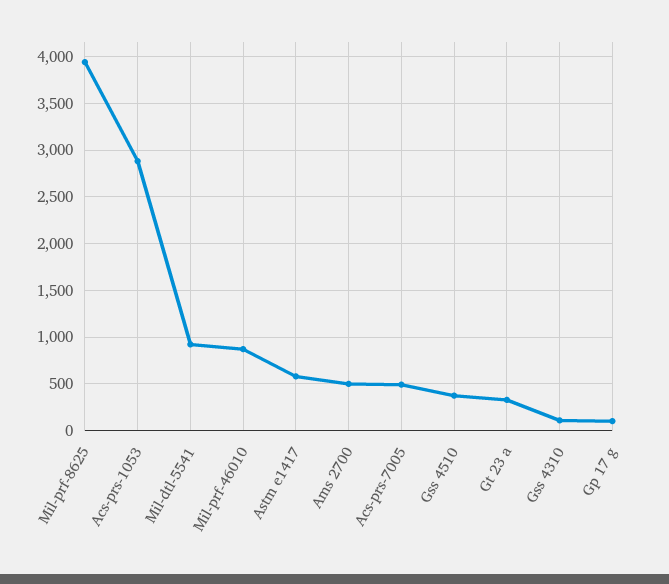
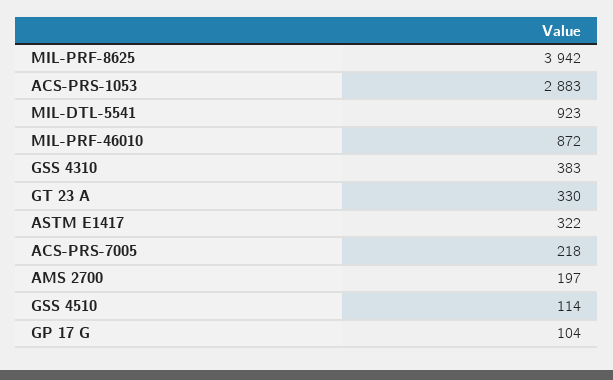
  {
    "Mil-prf-8625": 3942,
    "Acs-prs-1053": 2883,
    "Mil-dtl-5541": 923,
    "Mil-prf-46010": 872,
-   "Astm e1417": 600,
+   "Astm e1417": 322,
-   "Ams 2700": 500,
+   "Ams 2700": 197,
-   "Acs-prs-7005": 500,
+   "Acs-prs-7005": 218,
-   "Gss 4510": 400,
+   "Gss 4510": 114,
    "Gt 23 a": 330,
-   "Gss 4310": 100,
+   "Gss 4310": 383,
    "Gp 17 g": 104
  }

